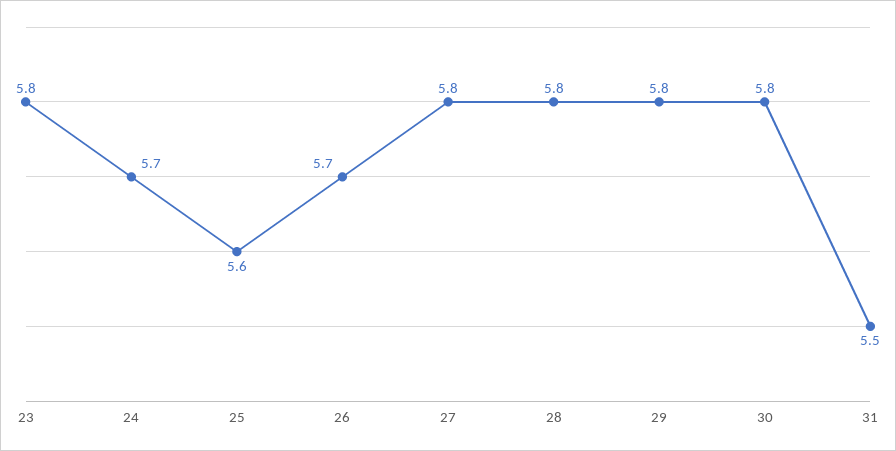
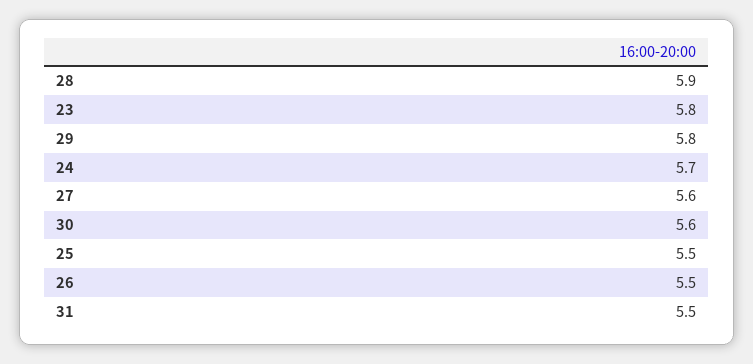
  {
    "23": 5.8,
    "24": 5.7,
-   "25": 5.6,
+   "25": 5.5,
-   "26": 5.7,
+   "26": 5.5,
-   "27": 5.8,
+   "27": 5.6,
-   "28": 5.8,
+   "28": 5.9,
    "29": 5.8,
-   "30": 5.8,
+   "30": 5.6,
    "31": 5.5
  }

